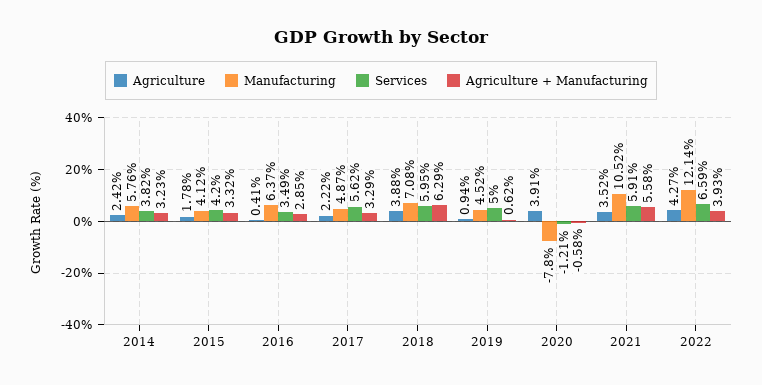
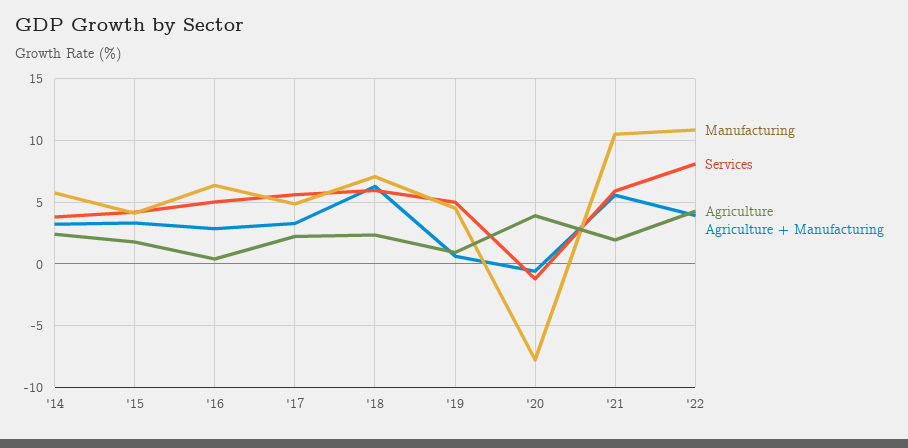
  {
    "Agriculture": {
      "2014": 2.42,
      "2015": 1.78,
      "2016": 0.41,
      "2017": 2.22,
-     "2018": 3.88,
+     "2018": 2.5,
      "2019": 0.94,
      "2020": 3.91,
-     "2021": 3.52,
+     "2021": 2,
      "2022": 4.27
    },
    "Manufacturing": {
      "2014": 5.76,
      "2015": 4.12,
      "2016": 6.37,
      "2017": 4.87,
      "2018": 7.08,
      "2019": 4.52,
      "2020": -7.8,
      "2021": 10.52,
-     "2022": 12.14
+     "2022": 11
    },
    "Services": {
      "2014": 3.82,
      "2015": 4.2,
-     "2016": 3.49,
+     "2016": 5,
      "2017": 5.62,
      "2018": 5.95,
      "2019": 5,
      "2020": -1.21,
      "2021": 5.91,
-     "2022": 6.59
+     "2022": 8
    },
    "Agriculture + Manufacturing": {
      "2014": 3.23,
      "2015": 3.32,
      "2016": 2.85,
      "2017": 3.29,
      "2018": 6.29,
      "2019": 0.62,
      "2020": -0.58,
      "2021": 5.58,
      "2022": 3.93
    }
  }

